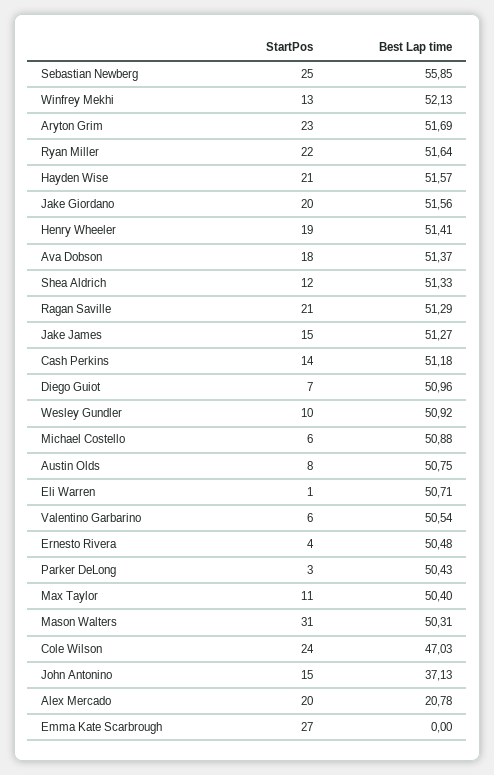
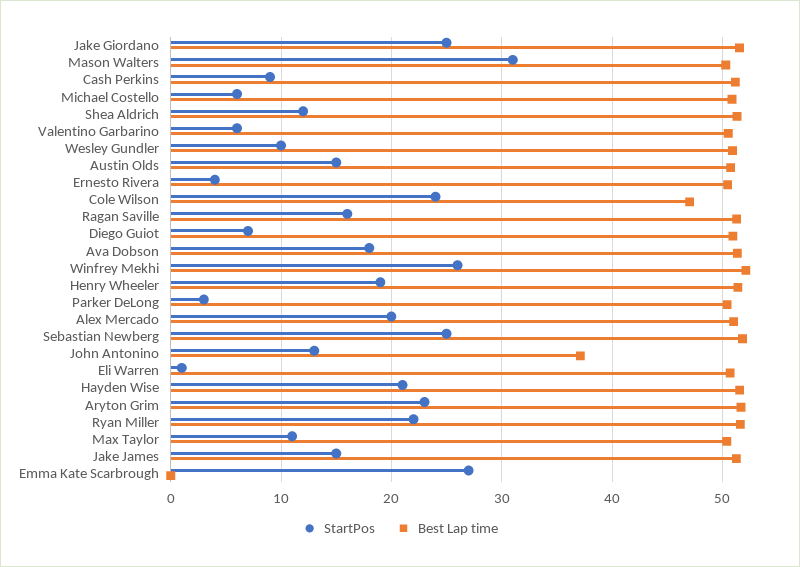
  {
    "StartPos": {
      "Sebastian Newberg": 25,
-     "Winfrey Mekhi": 13,
+     "Winfrey Mekhi": 26,
      "Aryton Grim": 23,
      "Ryan Miller": 22,
      "Hayden Wise": 21,
-     "Jake Giordano": 20,
+     "Jake Giordano": 25,
      "Henry Wheeler": 19,
      "Ava Dobson": 18,
      "Shea Aldrich": 12,
-     "Ragan Saville": 21,
+     "Ragan Saville": 16,
      "Jake James": 15,
-     "Cash Perkins": 14,
+     "Cash Perkins": 9,
      "Diego Guiot": 7,
      "Wesley Gundler": 10,
      "Michael Costello": 6,
-     "Austin Olds": 8,
+     "Austin Olds": 15,
      "Eli Warren": 1,
      "Valentino Garbarino": 6,
      "Ernesto Rivera": 4,
      "Parker DeLong": 3,
      "Max Taylor": 11,
      "Mason Walters": 31,
      "Cole Wilson": 24,
-     "John Antonino": 15,
+     "John Antonino": 13,
      "Alex Mercado": 20,
      "Emma Kate Scarbrough": 27
    },
    "Best Lap time": {
-     "Sebastian Newberg": 55.85,
+     "Sebastian Newberg": 52,
      "Winfrey Mekhi": 52.13,
      "Aryton Grim": 51.69,
      "Ryan Miller": 51.64,
      "Hayden Wise": 51.57,
      "Jake Giordano": 51.56,
      "Henry Wheeler": 51.41,
      "Ava Dobson": 51.37,
      "Shea Aldrich": 51.33,
      "Ragan Saville": 51.29,
      "Jake James": 51.27,
      "Cash Perkins": 51.18,
      "Diego Guiot": 50.96,
      "Wesley Gundler": 50.92,
      "Michael Costello": 50.88,
      "Austin Olds": 50.75,
      "Eli Warren": 50.71,
      "Valentino Garbarino": 50.54,
      "Ernesto Rivera": 50.48,
      "Parker DeLong": 50.43,
      "Max Taylor": 50.4,
      "Mason Walters": 50.31,
      "Cole Wilson": 47.03,
      "John Antonino": 37.13,
-     "Alex Mercado": 20.78,
+     "Alex Mercado": 51,
      "Emma Kate Scarbrough": 0
    }
  }

